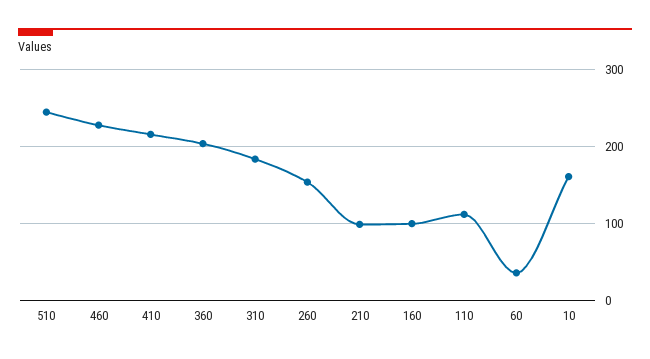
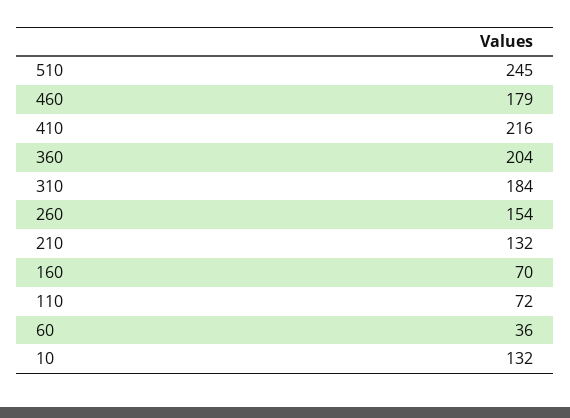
  {
    "510": 245,
-   "460": 230,
+   "460": 179,
    "410": 216,
    "360": 204,
    "310": 184,
    "260": 154,
-   "210": 100,
+   "210": 132,
-   "160": 100,
+   "160": 70,
-   "110": 110,
+   "110": 72,
    "60": 36,
-   "10": 160
+   "10": 132
  }

